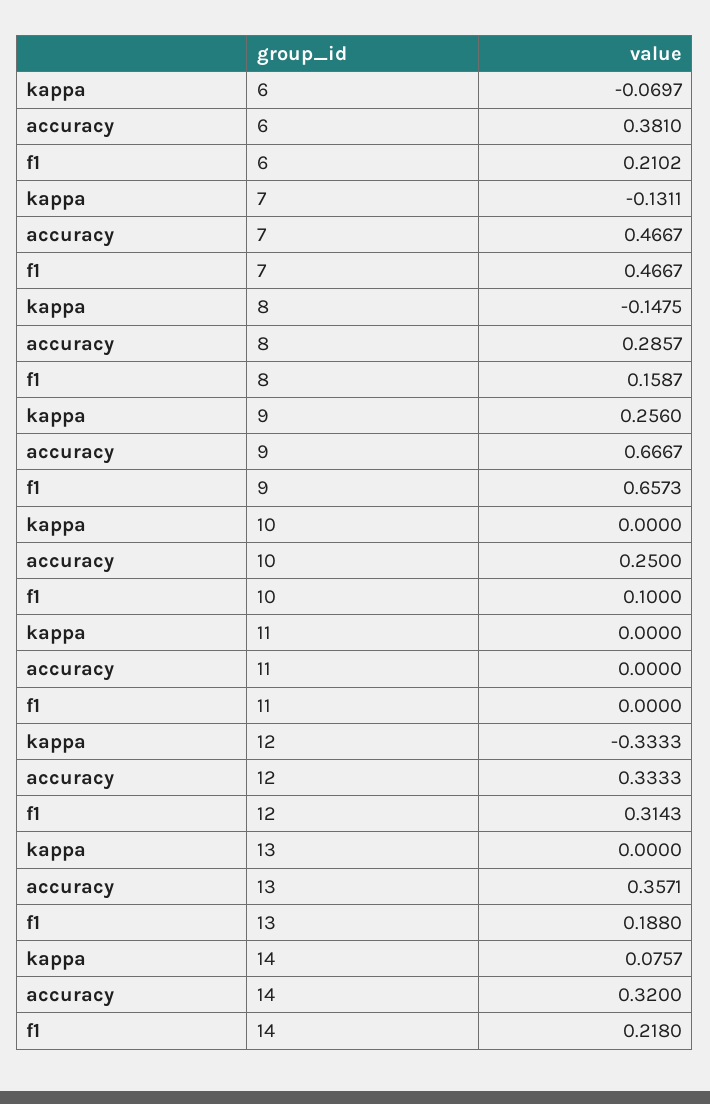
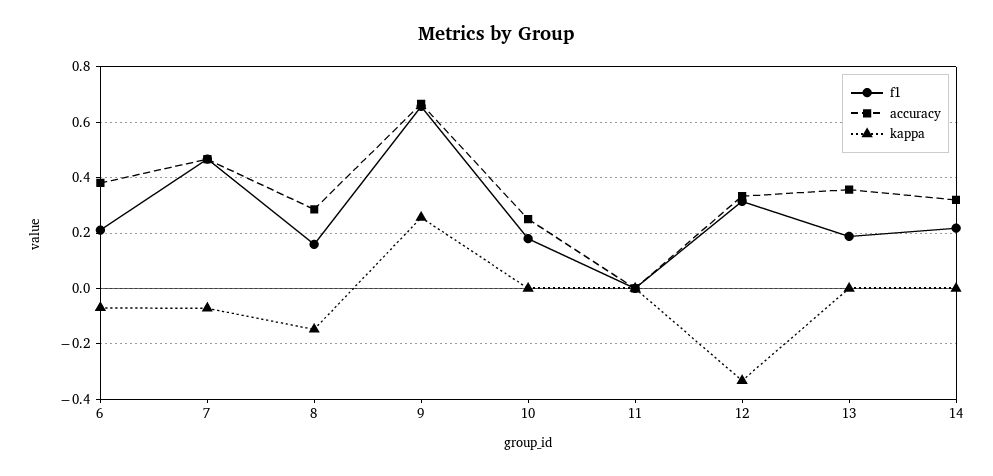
  {
    "kappa": {
      "6": -0.0697,
-     "7": -0.1311,
+     "7": -0.075,
      "8": -0.1475,
      "9": 0.256,
      "10": 0,
      "11": 0,
      "12": -0.3333,
      "13": 0,
-     "14": 0.0757
+     "14": 0
    },
    "accuracy": {
      "6": 0.381,
      "7": 0.4667,
      "8": 0.2857,
      "9": 0.6667,
      "10": 0.25,
      "11": 0,
      "12": 0.3333,
      "13": 0.3571,
      "14": 0.32
    },
    "f1": {
      "6": 0.2102,
      "7": 0.4667,
      "8": 0.1587,
      "9": 0.6573,
-     "10": 0.1,
+     "10": 0.175,
      "11": 0,
      "12": 0.3143,
      "13": 0.188,
      "14": 0.218
    }
  }

